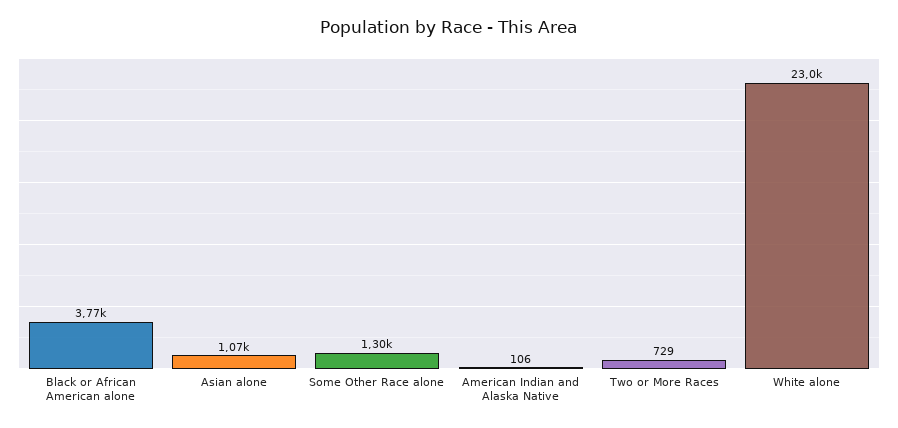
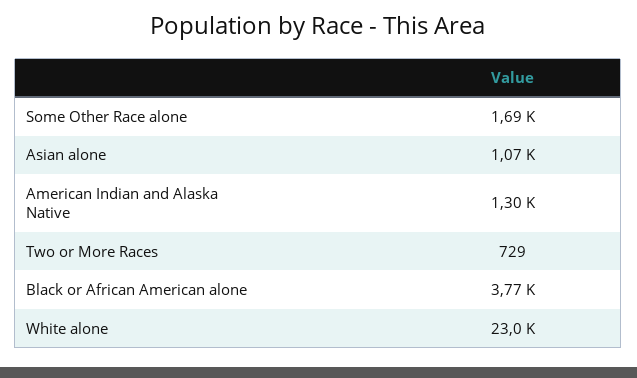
  {
    "Black or African American alone": 3770,
    "Asian alone": 1070,
-   "Some Other Race alone": 1300,
+   "Some Other Race alone": 1690,
-   "American Indian and Alaska Native": 106,
+   "American Indian and Alaska Native": 1300,
    "Two or More Races": 729,
    "White alone": 23000
  }

